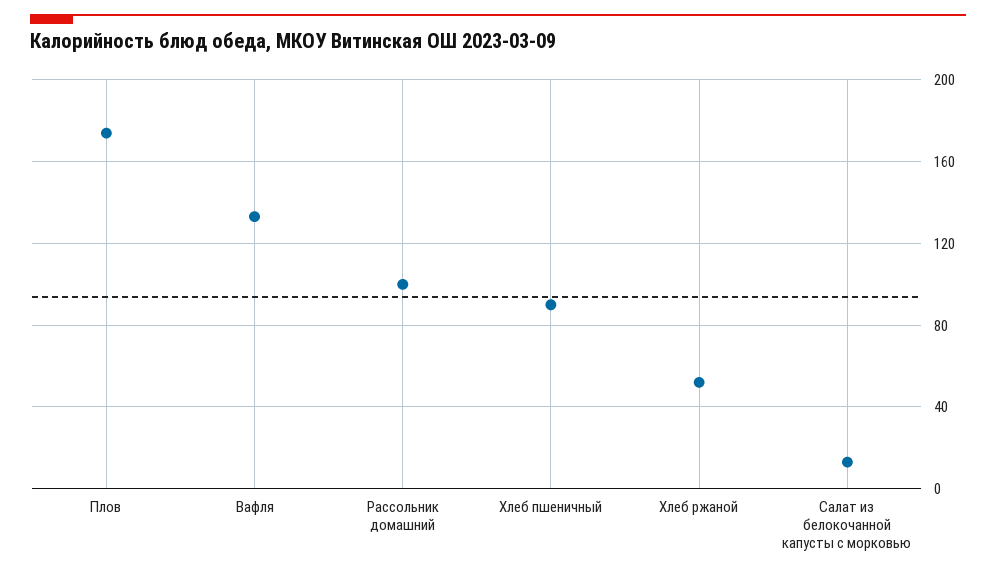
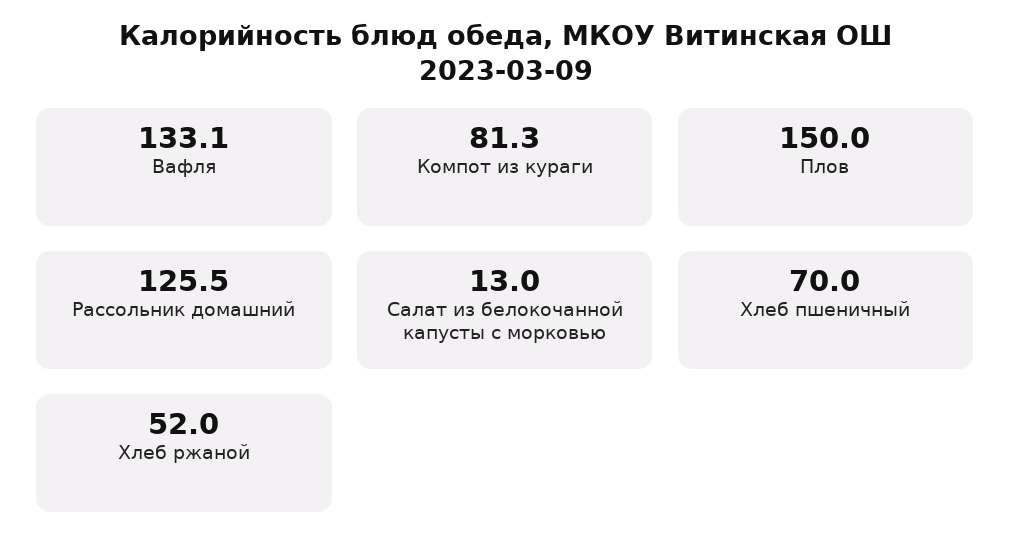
  {
-   "Плов": 175,
+   "Плов": 150,
    "Вафля": 133.1,
-   "Рассольник домашний": 100,
+   "Рассольник домашний": 125.5,
-   "Хлеб пшеничный": 90,
+   "Хлеб пшеничный": 70,
    "Хлеб ржаной": 52,
-   "Салат из белокочанной капусты с морковью": 13
+   "Салат из белокочанной капусты с морковью": 13,
+   "Компот из кураги": 81.3
  }

